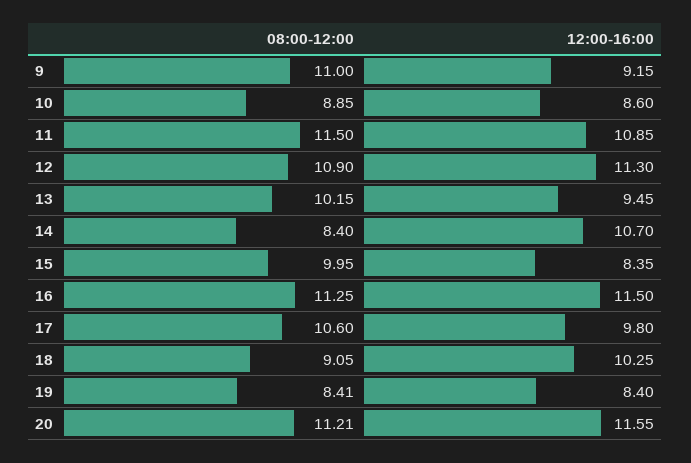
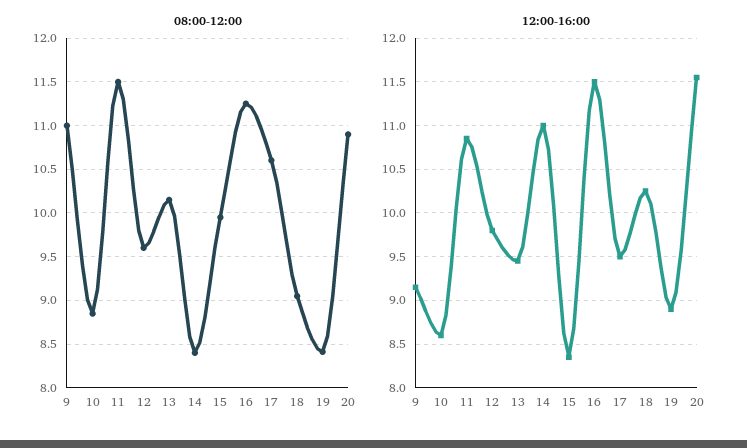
  {
    "08:00-12:00": {
      "9": 11,
      "10": 8.85,
      "11": 11.5,
-     "12": 10.9,
+     "12": 9.6,
      "13": 10.15,
      "14": 8.4,
      "15": 9.95,
      "16": 11.25,
      "17": 10.6,
      "18": 9.05,
      "19": 8.41,
-     "20": 11.21
+     "20": 10.9
    },
    "12:00-16:00": {
      "9": 9.15,
      "10": 8.6,
      "11": 10.85,
-     "12": 11.3,
+     "12": 9.8,
      "13": 9.45,
-     "14": 10.7,
+     "14": 11,
      "15": 8.35,
      "16": 11.5,
-     "17": 9.8,
+     "17": 9.5,
      "18": 10.25,
-     "19": 8.4,
+     "19": 8.9,
      "20": 11.55
    }
  }

